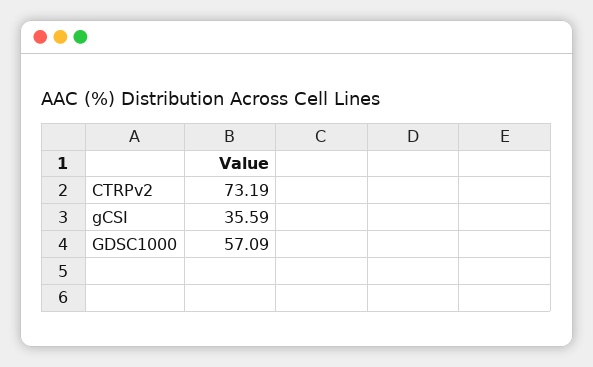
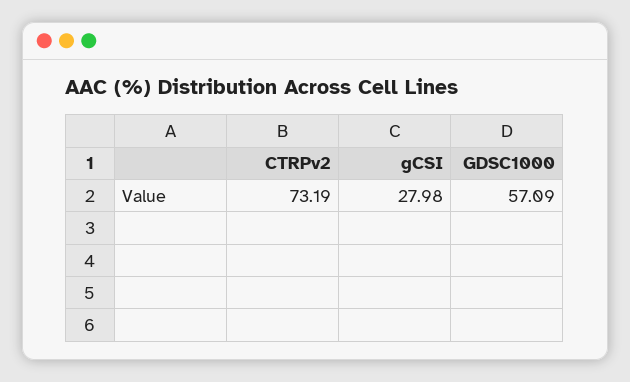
  {
    "CTRPv2": 73.19,
-   "gCSI": 35.59,
+   "gCSI": 27.98,
    "GDSC1000": 57.09
  }

